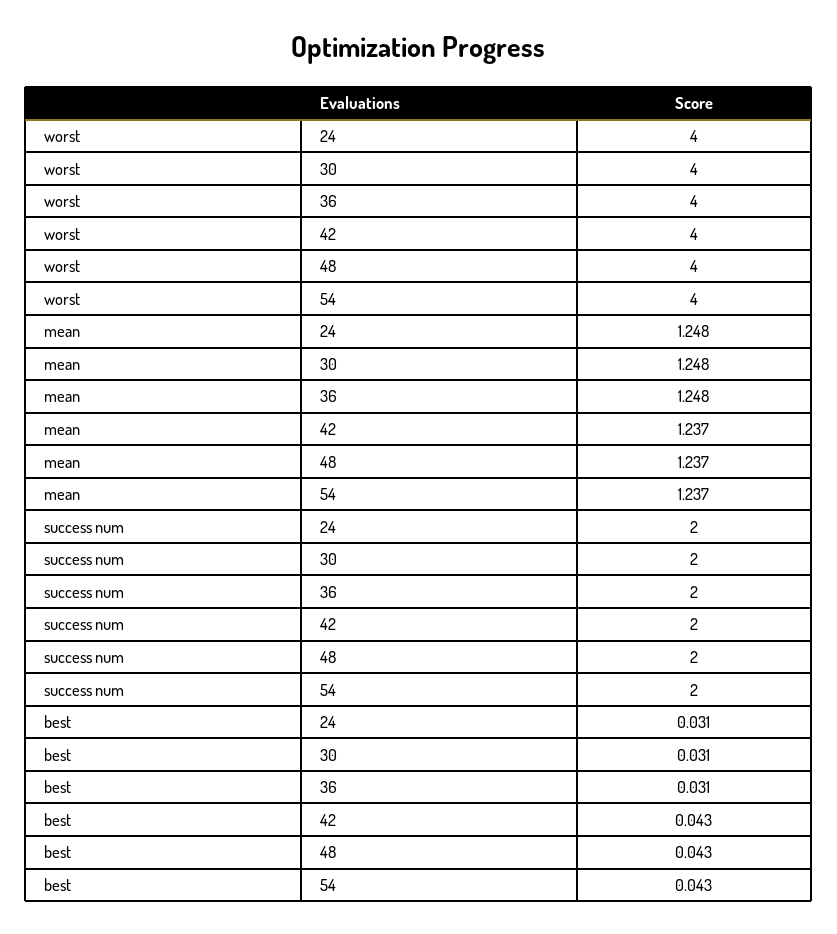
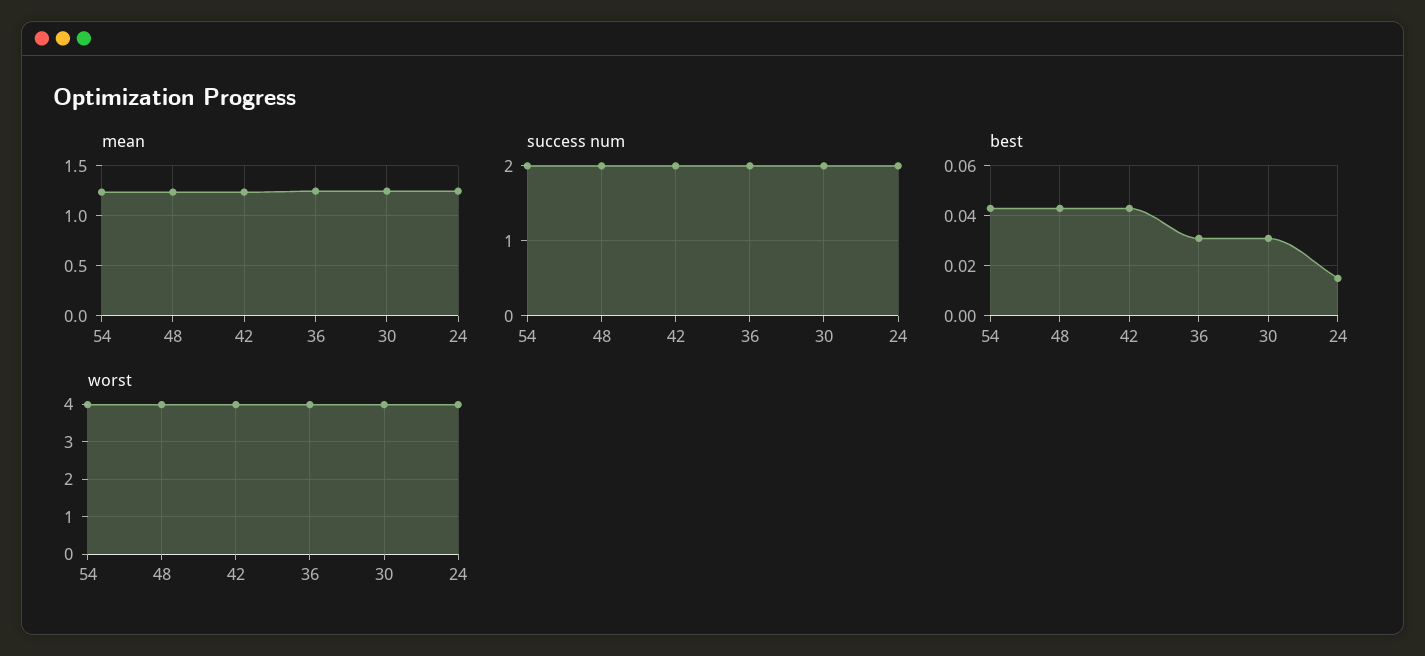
  {
    "worst": {
      "24": 4,
      "30": 4,
      "36": 4,
      "42": 4,
      "48": 4,
      "54": 4
    },
    "mean": {
      "24": 1.248,
      "30": 1.248,
      "36": 1.248,
      "42": 1.237,
      "48": 1.237,
      "54": 1.237
    },
    "success num": {
      "24": 2,
      "30": 2,
      "36": 2,
      "42": 2,
      "48": 2,
      "54": 2
    },
    "best": {
-     "24": 0.031,
+     "24": 0.015,
      "30": 0.031,
      "36": 0.031,
      "42": 0.043,
      "48": 0.043,
      "54": 0.043
    }
  }

